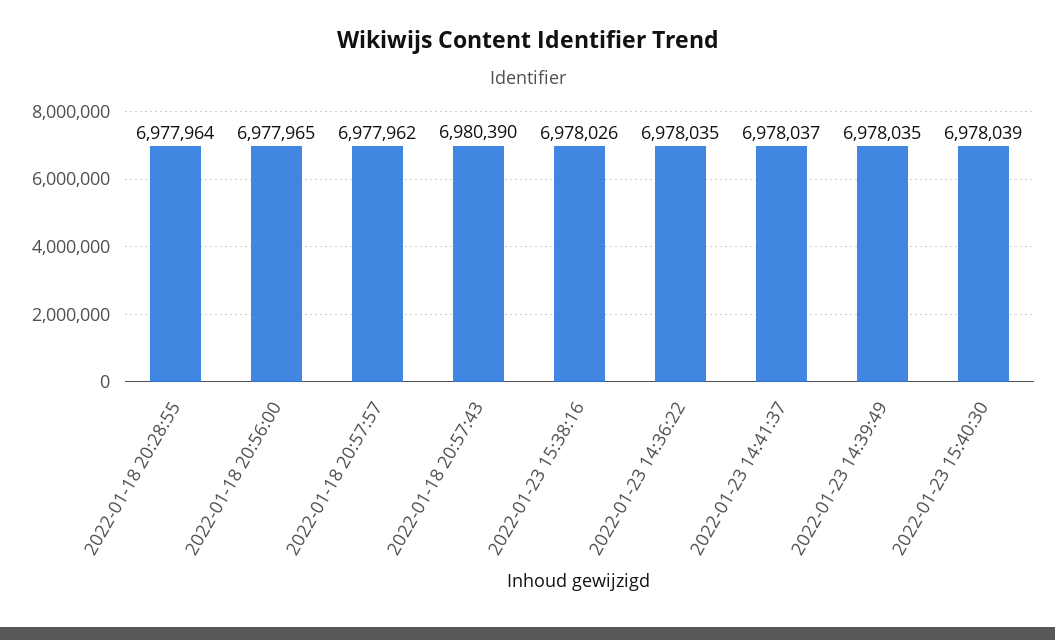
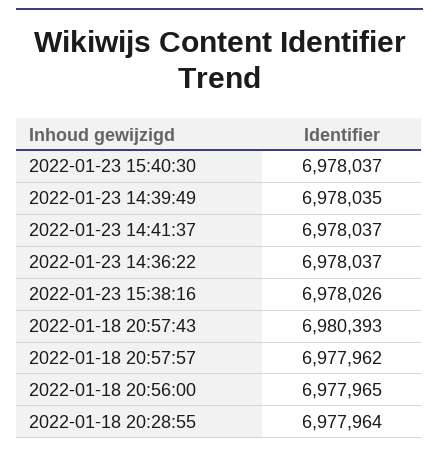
  {
    "2022-01-18 20:28:55": 6977964,
    "2022-01-18 20:56:00": 6977965,
    "2022-01-18 20:57:57": 6977962,
-   "2022-01-18 20:57:43": 6980390,
+   "2022-01-18 20:57:43": 6980393,
    "2022-01-23 15:38:16": 6978026,
-   "2022-01-23 14:36:22": 6978035,
+   "2022-01-23 14:36:22": 6978037,
    "2022-01-23 14:41:37": 6978037,
    "2022-01-23 14:39:49": 6978035,
-   "2022-01-23 15:40:30": 6978039
+   "2022-01-23 15:40:30": 6978037
  }

